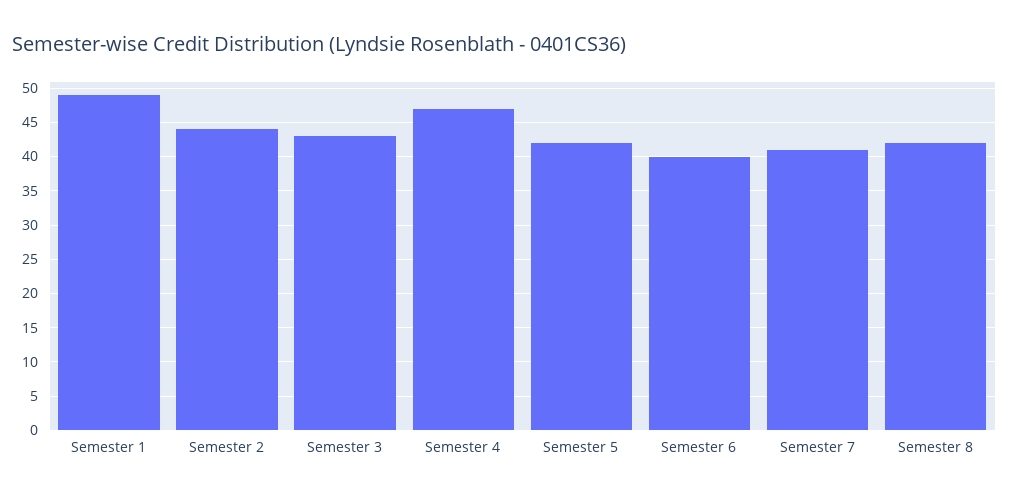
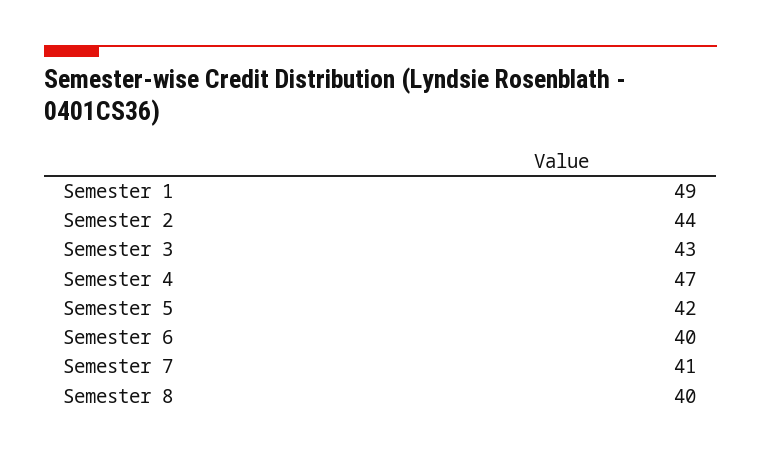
  {
    "Semester 1": 49,
    "Semester 2": 44,
    "Semester 3": 43,
    "Semester 4": 47,
    "Semester 5": 42,
    "Semester 6": 40,
    "Semester 7": 41,
-   "Semester 8": 42
+   "Semester 8": 40
  }

